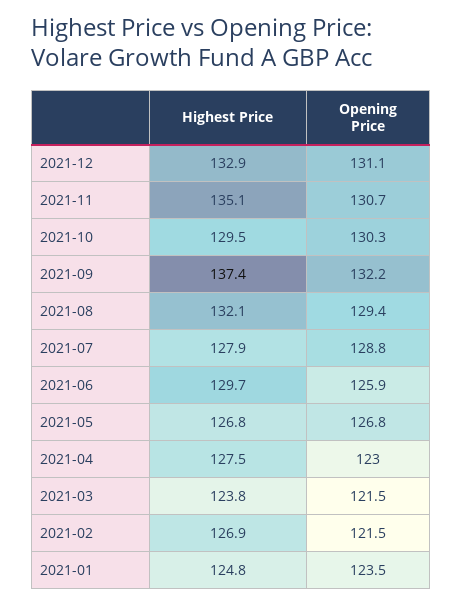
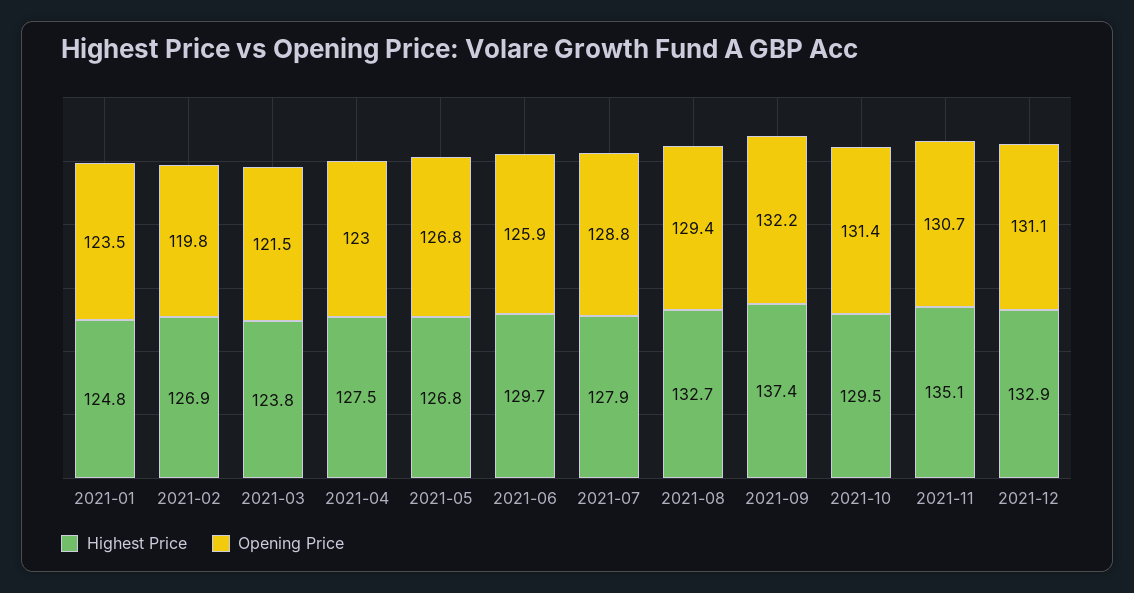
  {
    "Highest Price": {
      "2021-12": 132.9,
      "2021-11": 135.1,
      "2021-10": 129.5,
      "2021-09": 137.4,
-     "2021-08": 132.1,
+     "2021-08": 132.7,
      "2021-07": 127.9,
      "2021-06": 129.7,
      "2021-05": 126.8,
      "2021-04": 127.5,
      "2021-03": 123.8,
      "2021-02": 126.9,
      "2021-01": 124.8
    },
    "Opening Price": {
      "2021-12": 131.1,
      "2021-11": 130.7,
-     "2021-10": 130.3,
+     "2021-10": 131.4,
      "2021-09": 132.2,
      "2021-08": 129.4,
      "2021-07": 128.8,
      "2021-06": 125.9,
      "2021-05": 126.8,
      "2021-04": 123,
      "2021-03": 121.5,
-     "2021-02": 121.5,
+     "2021-02": 119.8,
      "2021-01": 123.5
    }
  }

